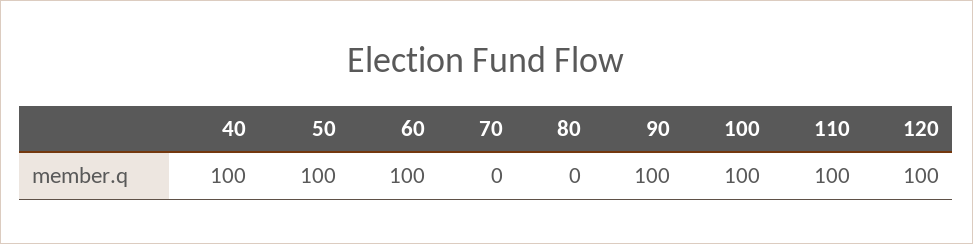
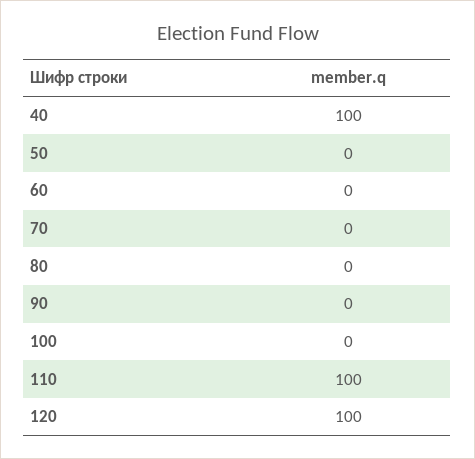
  {
    "40": 100,
-   "50": 100,
+   "50": 0,
-   "60": 100,
+   "60": 0,
    "70": 0,
    "80": 0,
-   "90": 100,
+   "90": 0,
-   "100": 100,
+   "100": 0,
    "110": 100,
    "120": 100
  }

